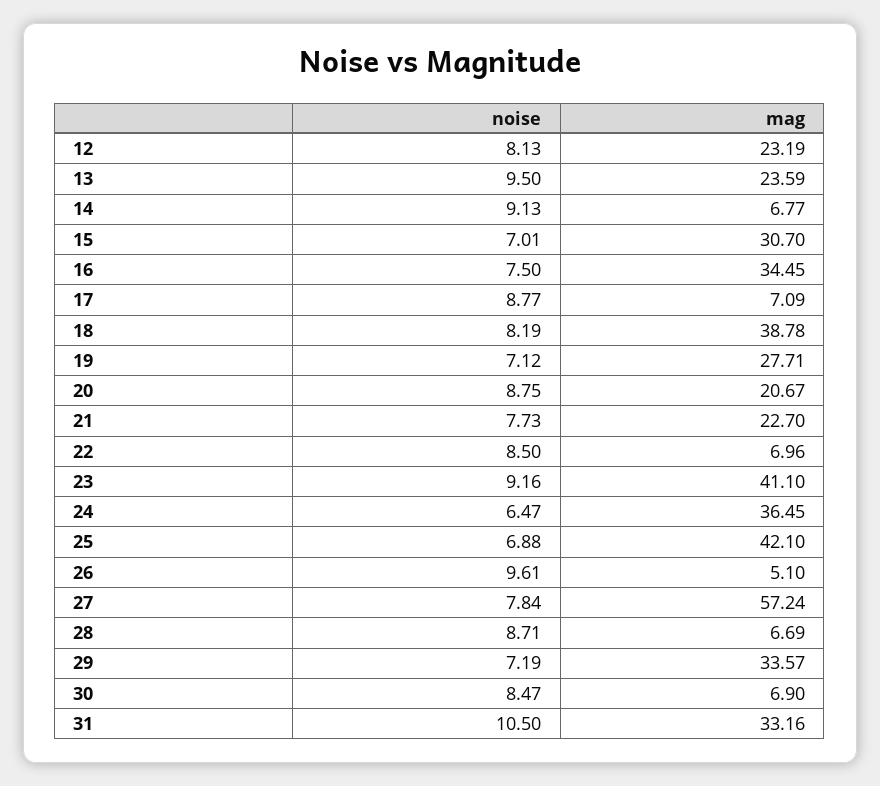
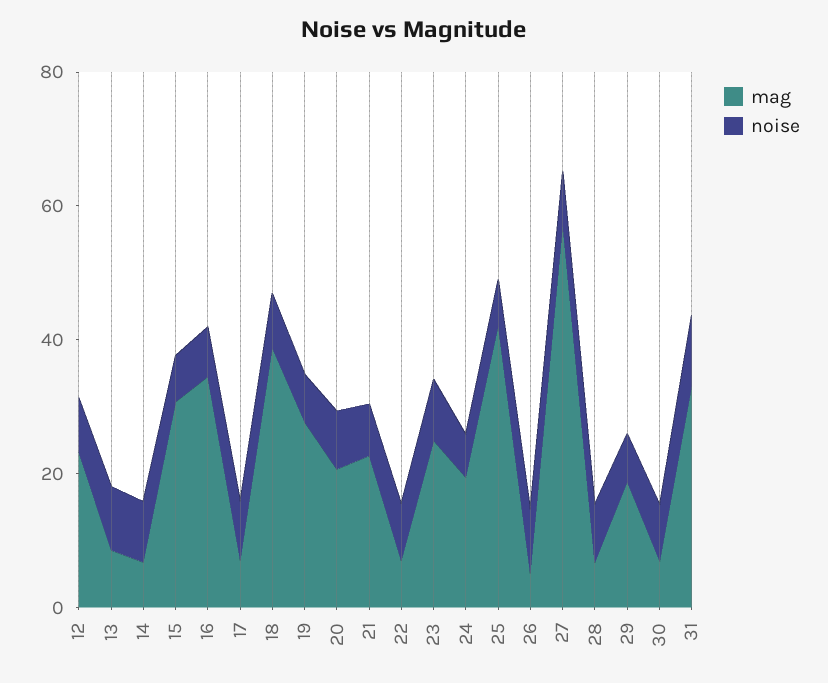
  {
    "noise": {
      "12": 8.13,
      "13": 9.5,
      "14": 9.13,
      "15": 7.01,
      "16": 7.5,
      "17": 8.77,
      "18": 8.19,
      "19": 7.12,
      "20": 8.75,
      "21": 7.73,
      "22": 8.5,
      "23": 9.16,
      "24": 6.47,
      "25": 6.88,
      "26": 9.61,
      "27": 7.84,
      "28": 8.71,
      "29": 7.19,
      "30": 8.47,
      "31": 10.5
    },
    "mag": {
      "12": 23.19,
-     "13": 23.59,
+     "13": 10,
      "14": 6.77,
      "15": 30.7,
      "16": 34.45,
      "17": 7.09,
      "18": 38.78,
      "19": 27.71,
      "20": 20.67,
      "21": 22.7,
      "22": 6.96,
-     "23": 41.1,
+     "23": 25,
-     "24": 36.45,
+     "24": 20,
      "25": 42.1,
      "26": 5.1,
      "27": 57.24,
      "28": 6.69,
-     "29": 33.57,
+     "29": 20,
      "30": 6.9,
      "31": 33.16
    }
  }

